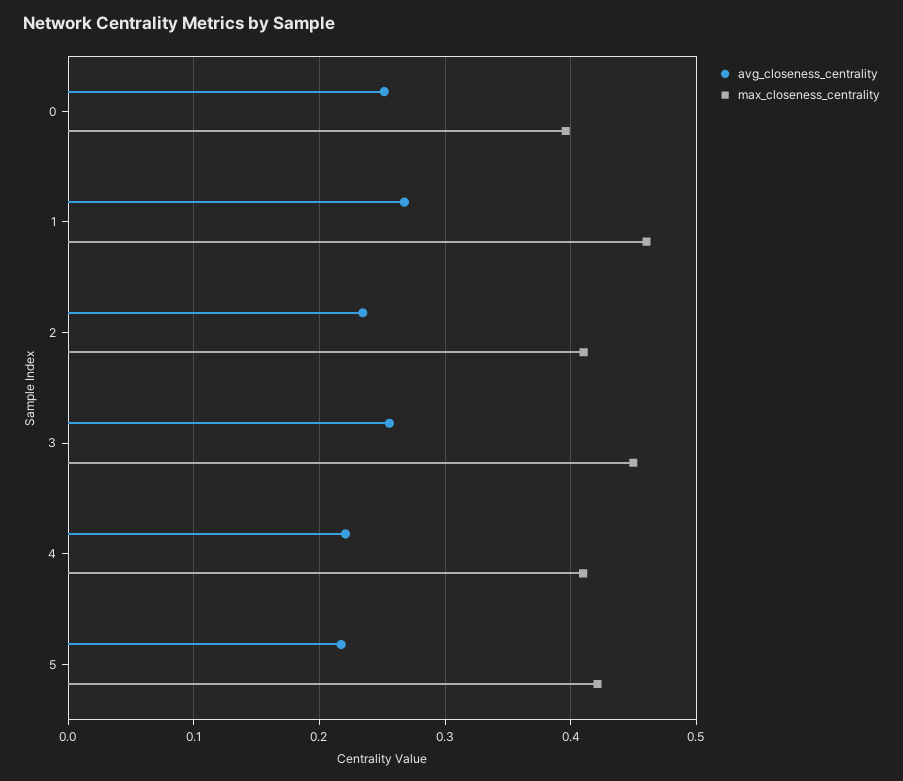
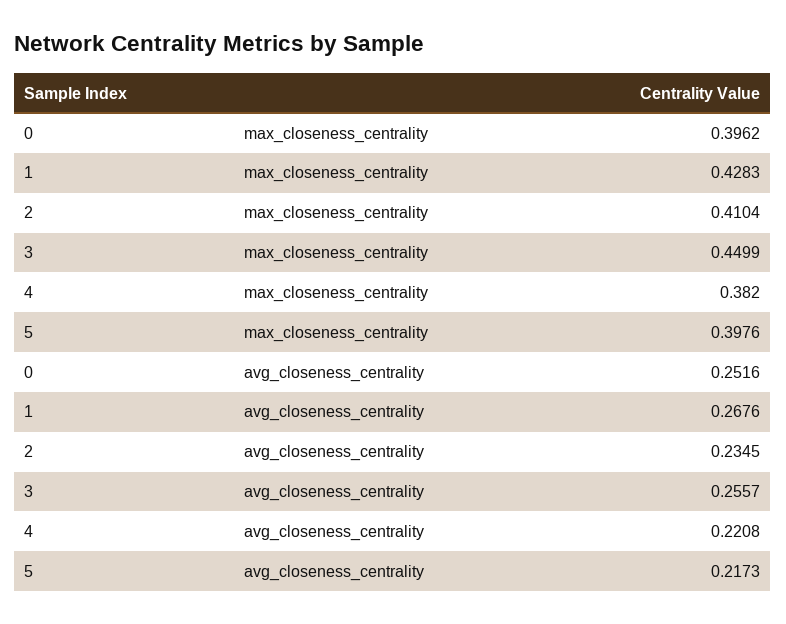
  {
    "avg_closeness_centrality": {
      "0": 0.2516,
      "1": 0.2676,
      "2": 0.2345,
      "3": 0.2557,
      "4": 0.2208,
      "5": 0.2173
    },
    "max_closeness_centrality": {
      "0": 0.3962,
-     "1": 0.46,
+     "1": 0.4283,
      "2": 0.4104,
      "3": 0.4499,
-     "4": 0.41,
+     "4": 0.382,
-     "5": 0.42
+     "5": 0.3976
    }
  }

